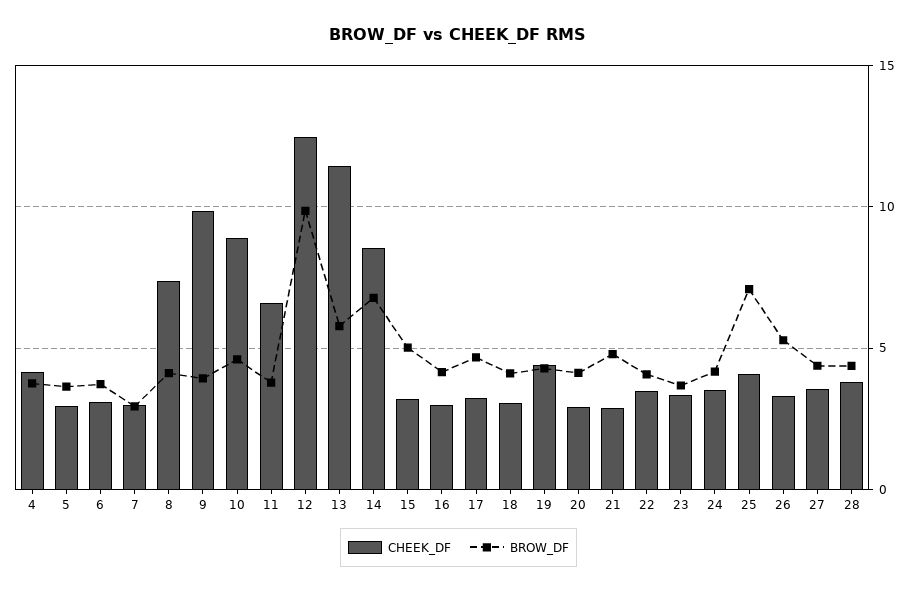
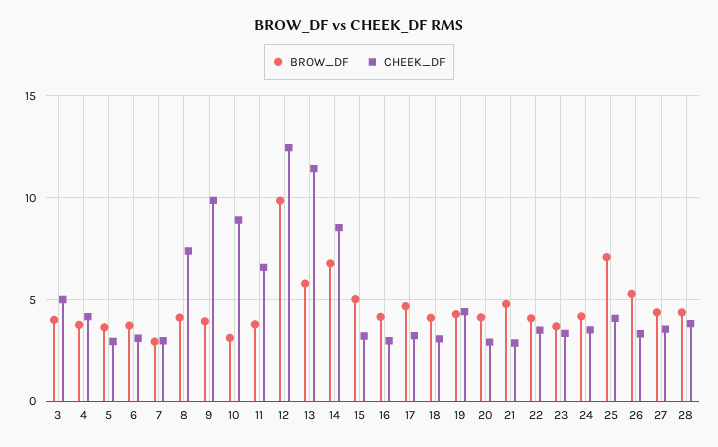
  {
    "CHEEK_DF": {
      "4": 4,
      "5": 3,
      "6": 3,
      "7": 3,
      "8": 7.5,
      "9": 10,
      "10": 9,
      "11": 6.5,
      "12": 12.5,
      "13": 11.5,
      "14": 8.5,
      "15": 3,
      "16": 3,
      "17": 3,
      "18": 3,
      "19": 4.5,
      "20": 3,
      "21": 3,
      "22": 3.5,
      "23": 3.5,
      "24": 3.5,
      "25": 4,
      "26": 3.5,
      "27": 3.5,
-     "28": 4
+     "28": 4,
+     "3": 5
    },
    "BROW_DF": {
      "4": 4,
      "5": 3.5,
      "6": 3.5,
      "7": 3,
      "8": 4,
      "9": 4,
-     "10": 4.5,
+     "10": 3,
      "11": 4,
      "12": 10,
      "13": 6,
      "14": 7,
      "15": 5,
      "16": 4,
      "17": 4.5,
      "18": 4,
      "19": 4.5,
      "20": 4,
      "21": 5,
      "22": 4,
      "23": 3.5,
      "24": 4,
      "25": 7,
      "26": 5.5,
      "27": 4.5,
-     "28": 4.5
+     "28": 4.5,
+     "3": 4
    }
  }

